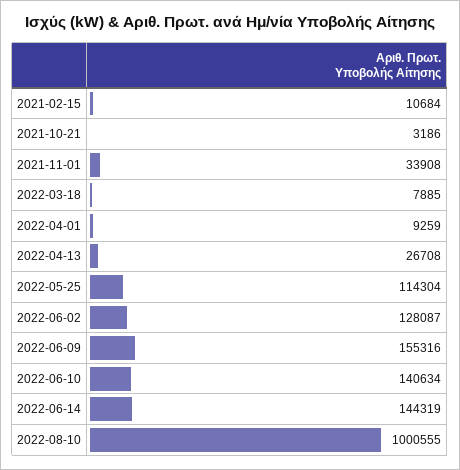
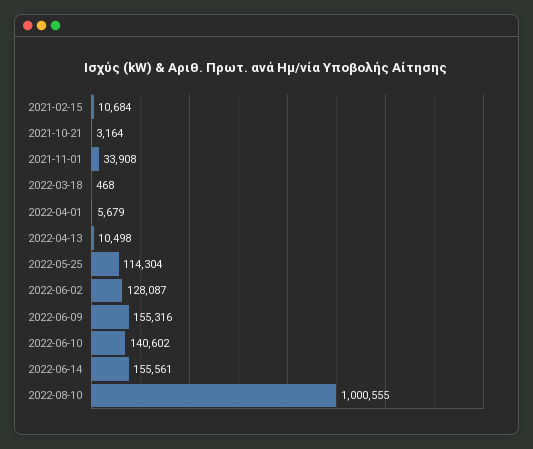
  {
    "2021-02-15": 10684,
-   "2021-10-21": 3186,
+   "2021-10-21": 3164,
    "2021-11-01": 33908,
-   "2022-03-18": 7885,
+   "2022-03-18": 468,
-   "2022-04-01": 9259,
+   "2022-04-01": 5679,
-   "2022-04-13": 26708,
+   "2022-04-13": 10498,
    "2022-05-25": 114304,
    "2022-06-02": 128087,
    "2022-06-09": 155316,
-   "2022-06-10": 140634,
+   "2022-06-10": 140602,
-   "2022-06-14": 144319,
+   "2022-06-14": 155561,
    "2022-08-10": 1000555
  }

